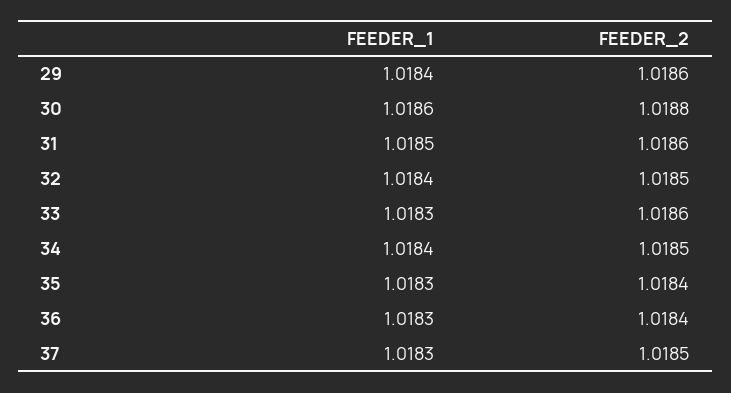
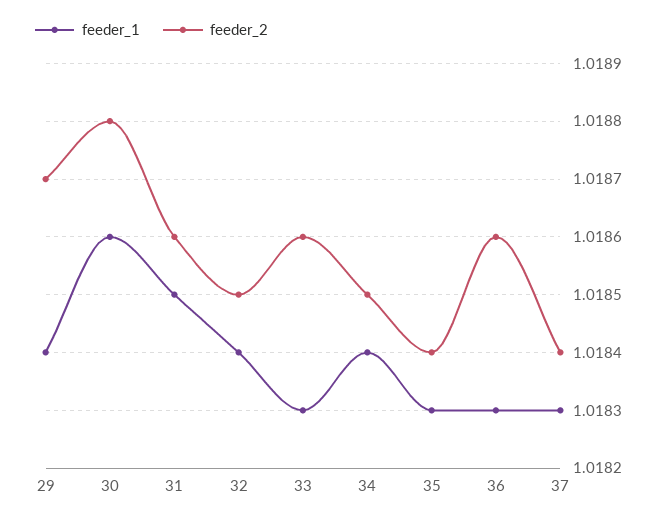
  {
    "FEEDER_1": {
      "29": 1.0184,
      "30": 1.0186,
      "31": 1.0185,
      "32": 1.0184,
      "33": 1.0183,
      "34": 1.0184,
      "35": 1.0183,
      "36": 1.0183,
      "37": 1.0183
    },
    "FEEDER_2": {
-     "29": 1.0186,
+     "29": 1.0187,
      "30": 1.0188,
      "31": 1.0186,
      "32": 1.0185,
      "33": 1.0186,
      "34": 1.0185,
      "35": 1.0184,
-     "36": 1.0184,
+     "36": 1.0186,
-     "37": 1.0185
+     "37": 1.0184
    }
  }

